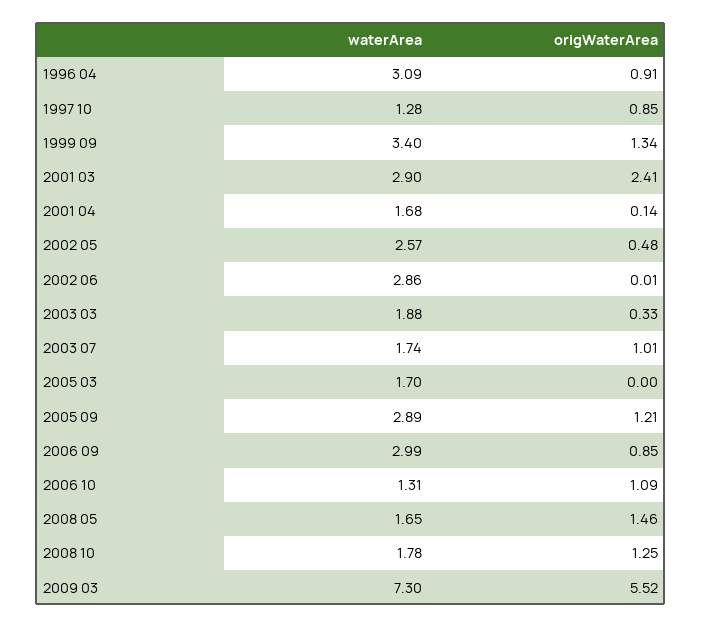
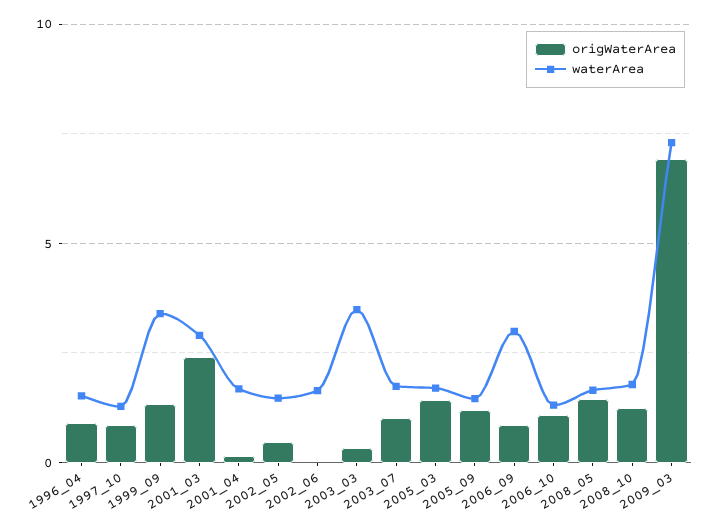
  {
    "waterArea": {
-     "1996 04": 3.09,
+     "1996 04": 1.5,
      "1997 10": 1.28,
      "1999 09": 3.4,
      "2001 03": 2.9,
      "2001 04": 1.68,
-     "2002 05": 2.57,
+     "2002 05": 1.5,
-     "2002 06": 2.86,
+     "2002 06": 1.5,
-     "2003 03": 1.88,
+     "2003 03": 3.5,
      "2003 07": 1.74,
      "2005 03": 1.7,
-     "2005 09": 2.89,
+     "2005 09": 1.5,
      "2006 09": 2.99,
      "2006 10": 1.31,
      "2008 05": 1.65,
      "2008 10": 1.78,
      "2009 03": 7.3
    },
    "origWaterArea": {
      "1996 04": 0.91,
      "1997 10": 0.85,
      "1999 09": 1.34,
      "2001 03": 2.41,
      "2001 04": 0.14,
      "2002 05": 0.48,
      "2002 06": 0.01,
      "2003 03": 0.33,
      "2003 07": 1.01,
-     "2005 03": 0,
+     "2005 03": 1.5,
      "2005 09": 1.21,
      "2006 09": 0.85,
      "2006 10": 1.09,
      "2008 05": 1.46,
      "2008 10": 1.25,
-     "2009 03": 5.52
+     "2009 03": 7
    }
  }

